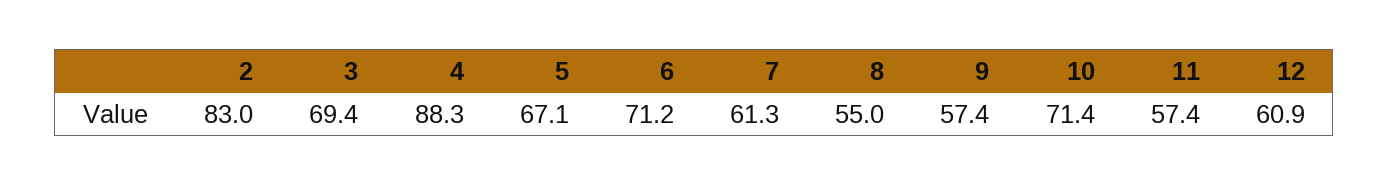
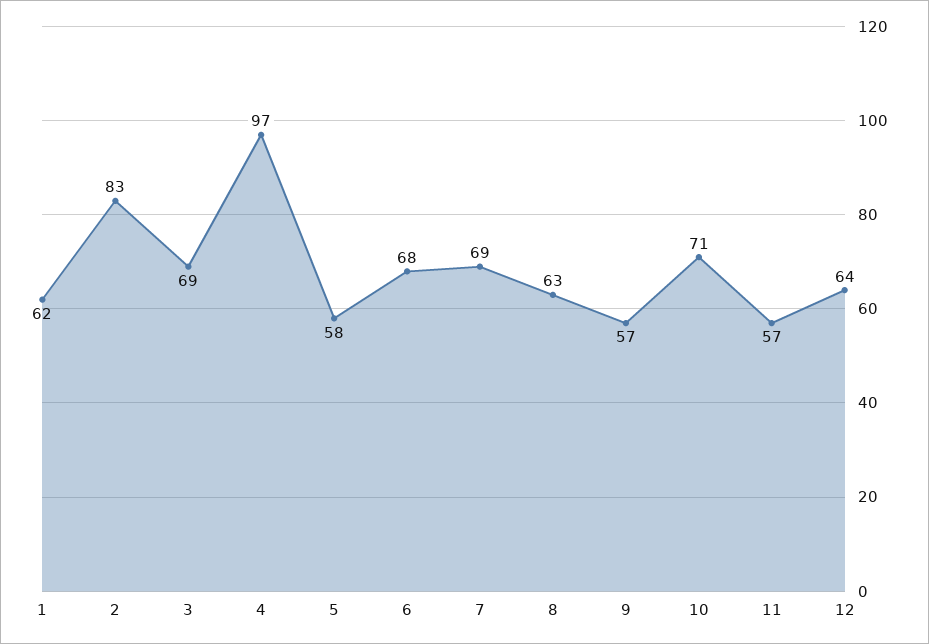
  {
    "2": 83,
    "3": 69.4,
-   "4": 88.3,
+   "4": 97,
-   "5": 67.1,
+   "5": 58,
-   "6": 71.2,
+   "6": 68,
-   "7": 61.3,
+   "7": 69,
-   "8": 55,
+   "8": 63,
    "9": 57.4,
    "10": 71.4,
    "11": 57.4,
-   "12": 60.9
+   "12": 64,
+   "1": 62
  }

